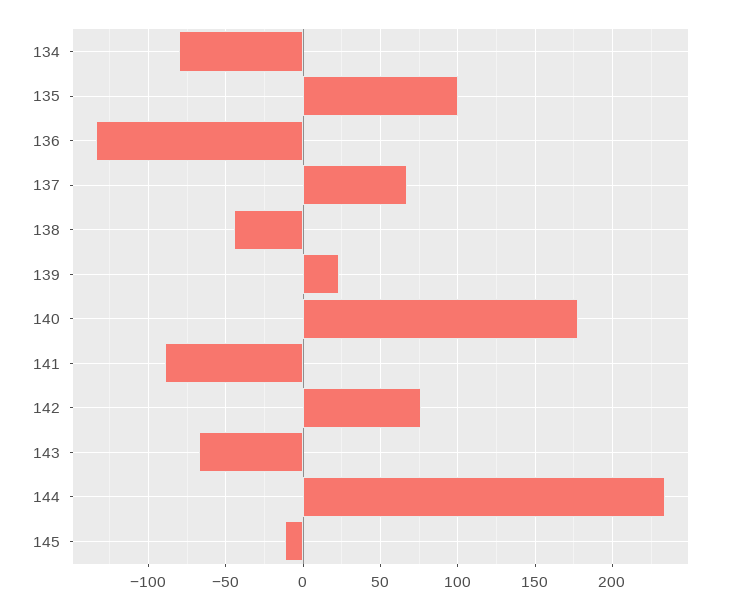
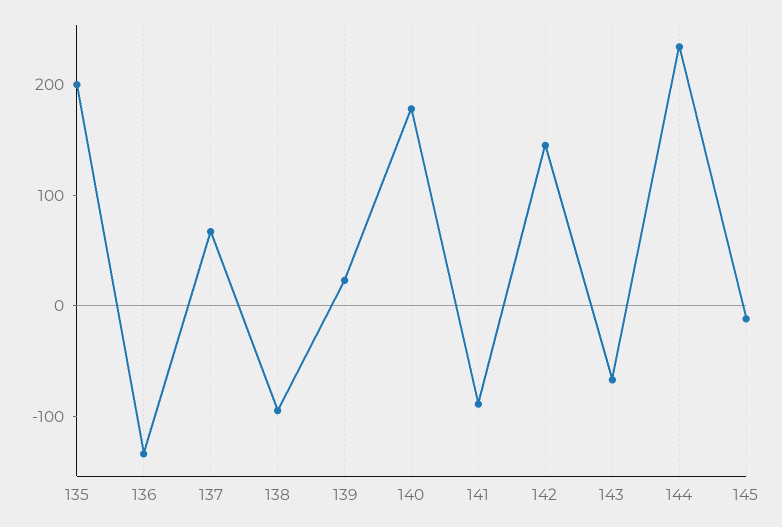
  {
-   "134": -80,
-   "135": 100,
+   "135": 200,
    "136": -135,
    "137": 65,
-   "138": -45,
+   "138": -100,
    "139": 25,
    "140": 180,
    "141": -90,
-   "142": 75,
+   "142": 140,
    "143": -65,
    "144": 235,
    "145": -10
  }

